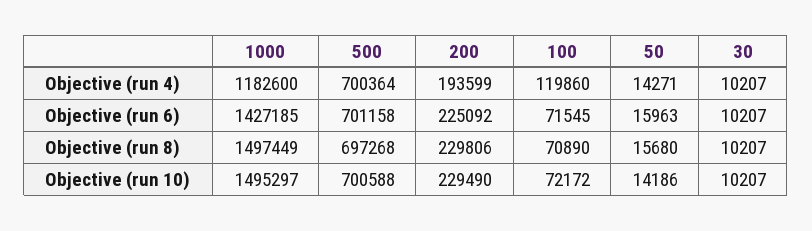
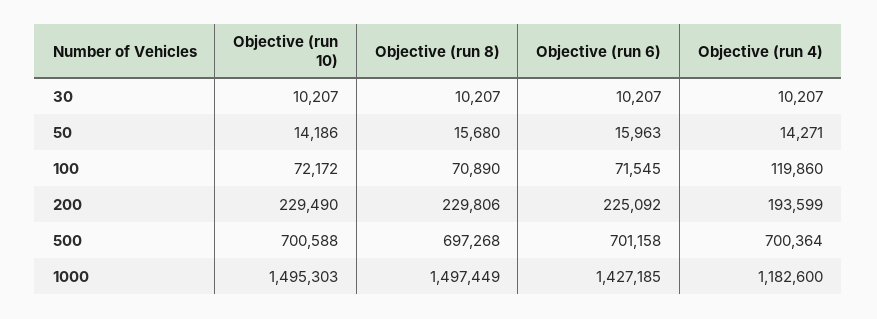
  {
    "1000": {
      "Objective (run 4)": 1182600,
      "Objective (run 6)": 1427185,
      "Objective (run 8)": 1497449,
-     "Objective (run 10)": 1495297
+     "Objective (run 10)": 1495303
    },
    "500": {
      "Objective (run 4)": 700364,
      "Objective (run 6)": 701158,
      "Objective (run 8)": 697268,
      "Objective (run 10)": 700588
    },
    "200": {
      "Objective (run 4)": 193599,
      "Objective (run 6)": 225092,
      "Objective (run 8)": 229806,
      "Objective (run 10)": 229490
    },
    "100": {
      "Objective (run 4)": 119860,
      "Objective (run 6)": 71545,
      "Objective (run 8)": 70890,
      "Objective (run 10)": 72172
    },
    "50": {
      "Objective (run 4)": 14271,
      "Objective (run 6)": 15963,
      "Objective (run 8)": 15680,
      "Objective (run 10)": 14186
    },
    "30": {
      "Objective (run 4)": 10207,
      "Objective (run 6)": 10207,
      "Objective (run 8)": 10207,
      "Objective (run 10)": 10207
    }
  }

